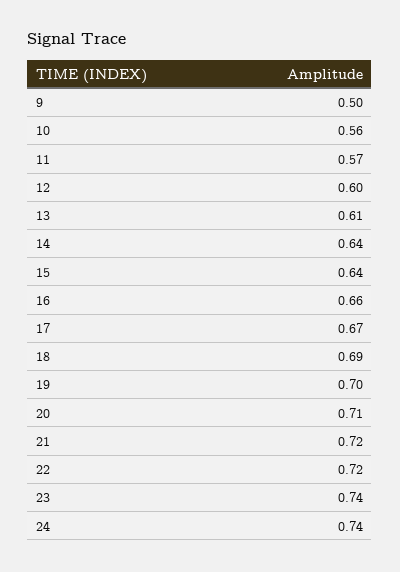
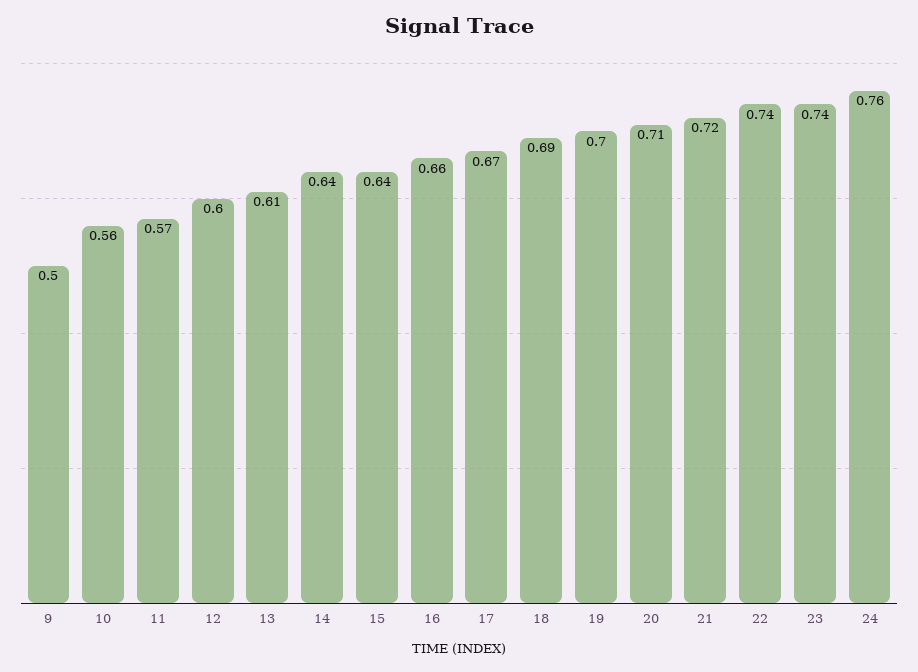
  {
    "9": 0.5,
    "10": 0.56,
    "11": 0.57,
    "12": 0.6,
    "13": 0.61,
    "14": 0.64,
    "15": 0.64,
    "16": 0.66,
    "17": 0.67,
    "18": 0.69,
    "19": 0.7,
    "20": 0.71,
    "21": 0.72,
-   "22": 0.72,
+   "22": 0.74,
    "23": 0.74,
-   "24": 0.74
+   "24": 0.76
  }

